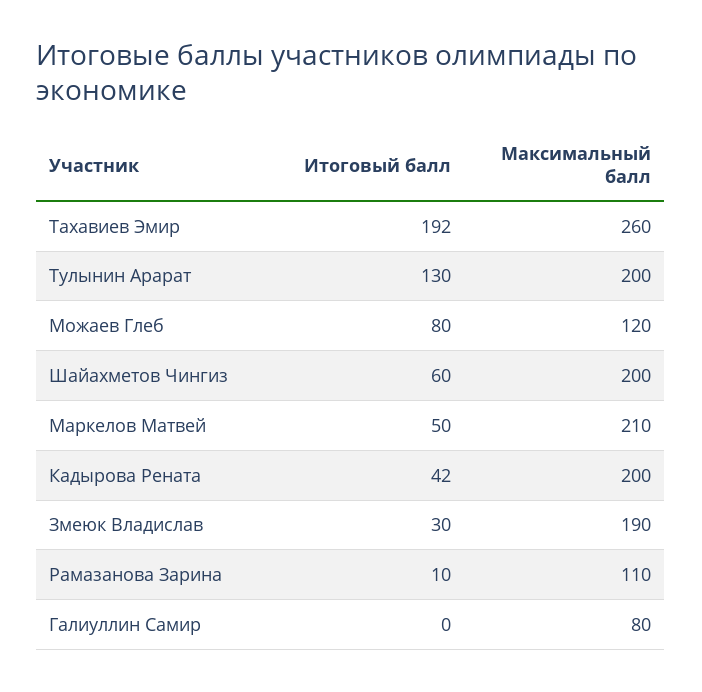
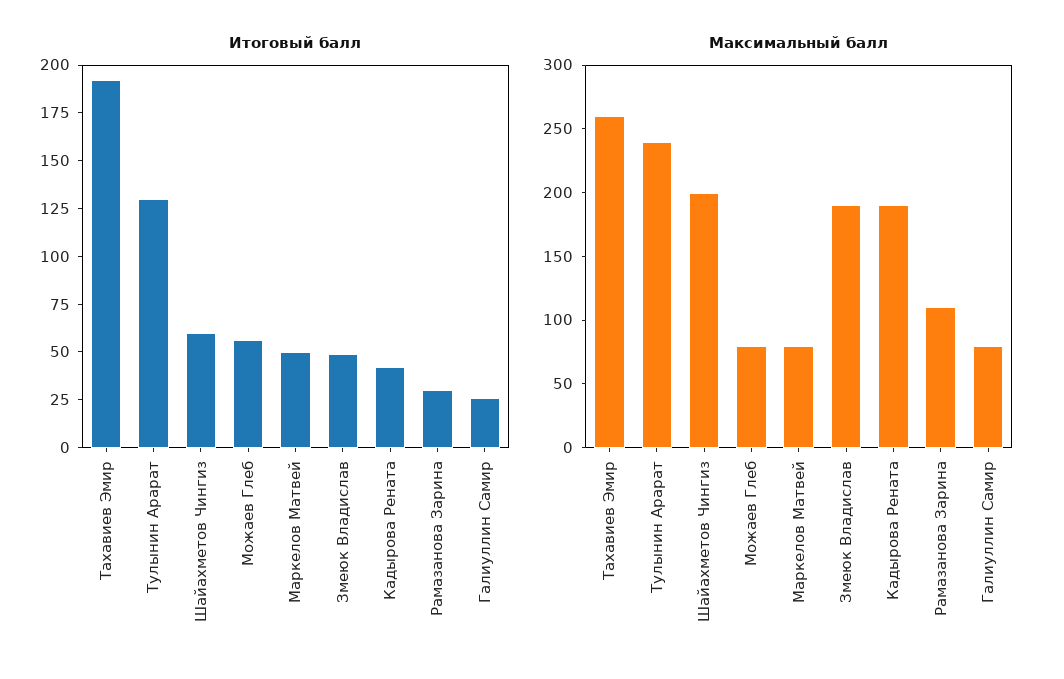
  {
    "Итоговый балл": {
      "Тахавиев Эмир": 192,
      "Тулынин Арарат": 130,
-     "Можаев Глеб": 80,
+     "Можаев Глеб": 55,
      "Шайахметов Чингиз": 60,
      "Маркелов Матвей": 50,
      "Кадырова Рената": 42,
-     "Змеюк Владислав": 30,
+     "Змеюк Владислав": 50,
-     "Рамазанова Зарина": 10,
+     "Рамазанова Зарина": 30,
-     "Галиуллин Самир": 0
+     "Галиуллин Самир": 25
    },
    "Максимальный балл": {
      "Тахавиев Эмир": 260,
-     "Тулынин Арарат": 200,
+     "Тулынин Арарат": 240,
-     "Можаев Глеб": 120,
+     "Можаев Глеб": 80,
      "Шайахметов Чингиз": 200,
-     "Маркелов Матвей": 210,
+     "Маркелов Матвей": 80,
-     "Кадырова Рената": 200,
+     "Кадырова Рената": 190,
      "Змеюк Владислав": 190,
      "Рамазанова Зарина": 110,
      "Галиуллин Самир": 80
    }
  }

